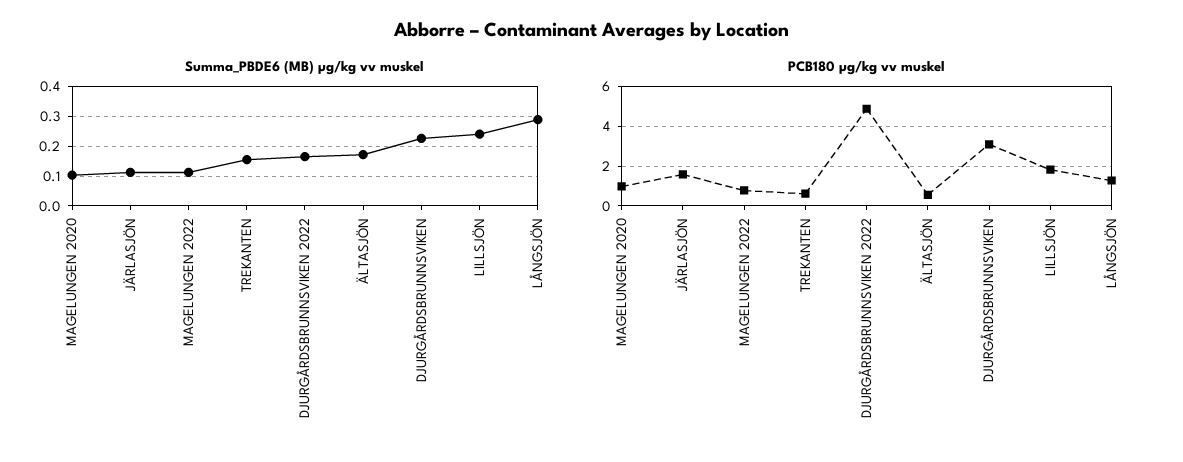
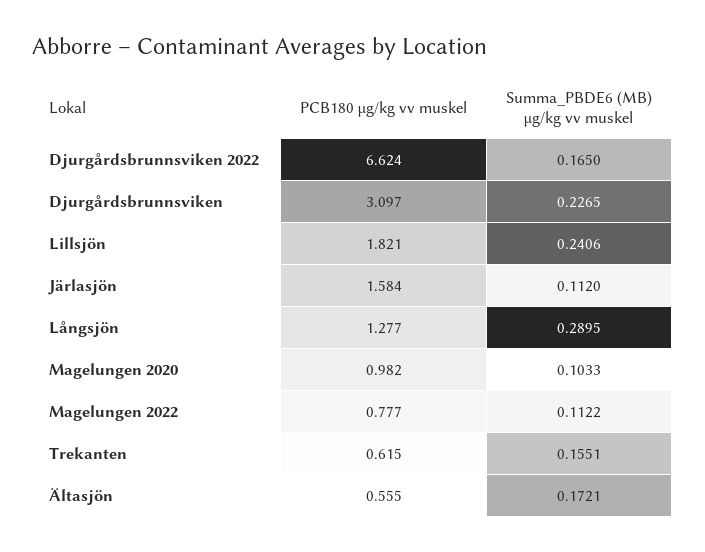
  {
    "Summa_PBDE6 (MB) µg/kg vv muskel": {
      "MAGELUNGEN 2020": 0.1033,
      "JÄRLASJÖN": 0.112,
      "MAGELUNGEN 2022": 0.1122,
      "TREKANTEN": 0.1551,
      "DJURGÅRDSBRUNNSVIKEN 2022": 0.165,
      "ÄLTASJÖN": 0.1721,
      "DJURGÅRDSBRUNNSVIKEN": 0.2265,
      "LILLSJÖN": 0.2406,
      "LÅNGSJÖN": 0.2895
    },
    "PCB180 µg/kg vv muskel": {
      "MAGELUNGEN 2020": 0.982,
      "JÄRLASJÖN": 1.584,
      "MAGELUNGEN 2022": 0.777,
      "TREKANTEN": 0.615,
-     "DJURGÅRDSBRUNNSVIKEN 2022": 5,
+     "DJURGÅRDSBRUNNSVIKEN 2022": 6.624,
      "ÄLTASJÖN": 0.555,
      "DJURGÅRDSBRUNNSVIKEN": 3.097,
      "LILLSJÖN": 1.821,
      "LÅNGSJÖN": 1.277
    }
  }

